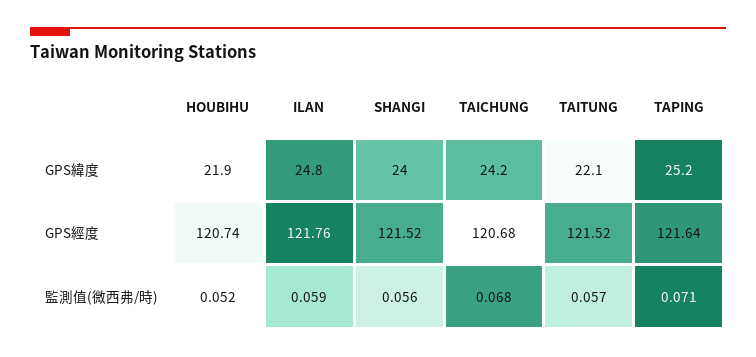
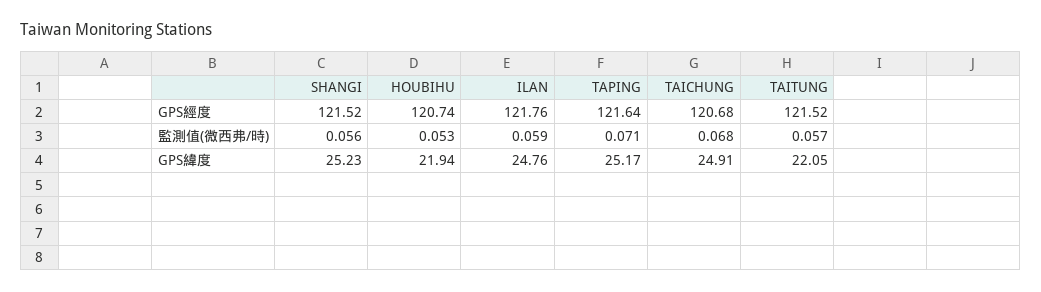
  {
    "HOUBIHU": {
      "GPS緯度": 21.94,
      "GPS經度": 120.74,
-     "監測值(微西弗/時)": 0.052
+     "監測值(微西弗/時)": 0.053
    },
    "ILAN": {
      "GPS緯度": 24.76,
      "GPS經度": 121.76,
      "監測值(微西弗/時)": 0.059
    },
    "SHANGI": {
-     "GPS緯度": 24,
+     "GPS緯度": 25.23,
      "GPS經度": 121.52,
      "監測值(微西弗/時)": 0.056
    },
    "TAICHUNG": {
-     "GPS緯度": 24.2,
+     "GPS緯度": 24.91,
      "GPS經度": 120.68,
      "監測值(微西弗/時)": 0.068
    },
    "TAITUNG": {
      "GPS緯度": 22.05,
      "GPS經度": 121.52,
      "監測值(微西弗/時)": 0.057
    },
    "TAPING": {
      "GPS緯度": 25.17,
      "GPS經度": 121.64,
      "監測值(微西弗/時)": 0.071
    }
  }

